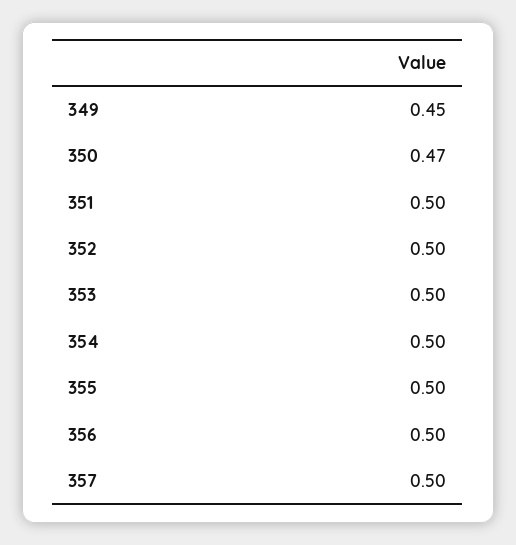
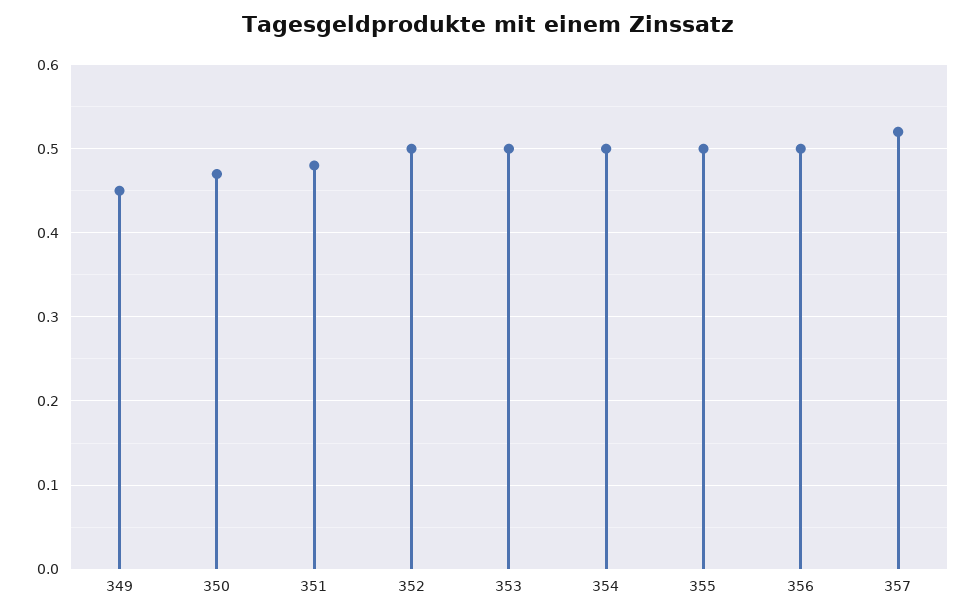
  {
    "349": 0.45,
    "350": 0.47,
-   "351": 0.5,
+   "351": 0.48,
    "352": 0.5,
    "353": 0.5,
    "354": 0.5,
    "355": 0.5,
    "356": 0.5,
-   "357": 0.5
+   "357": 0.52
  }

